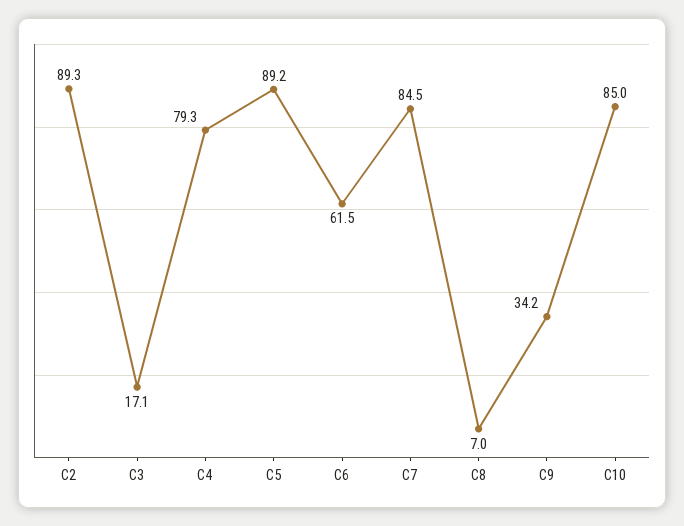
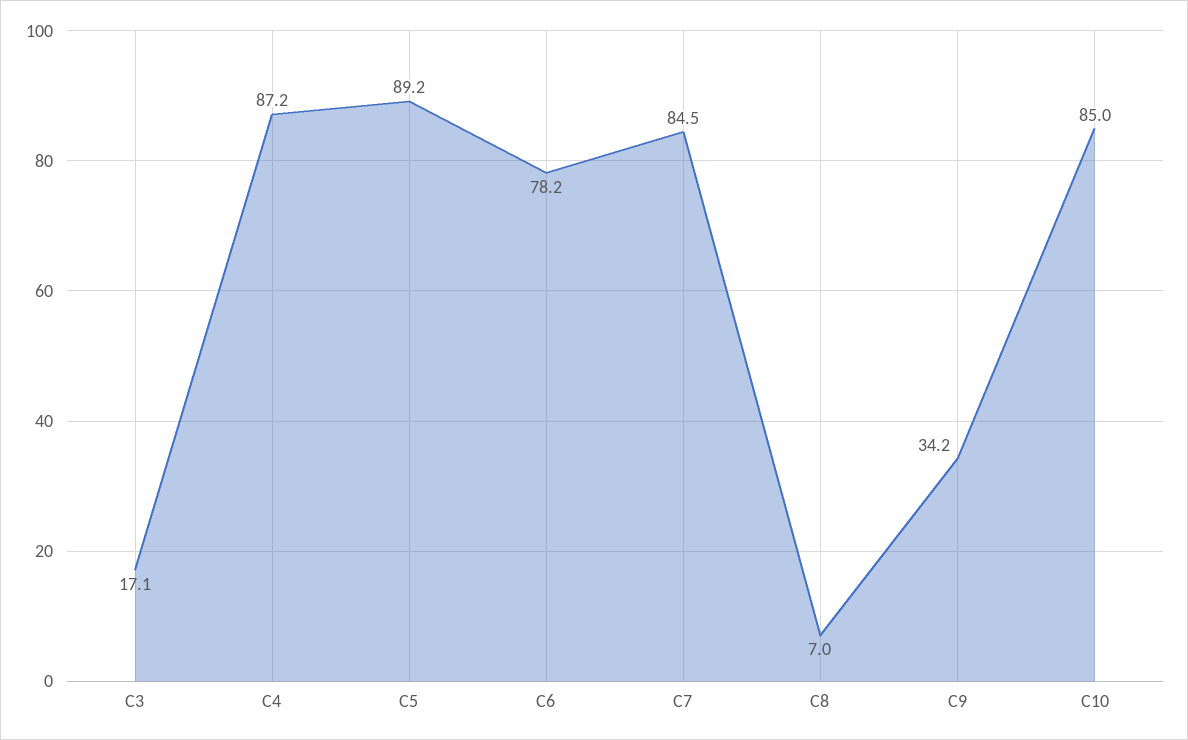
  {
-   "C2": 89.3,
    "C3": 17.1,
-   "C4": 79.3,
+   "C4": 87.2,
    "C5": 89.2,
-   "C6": 61.5,
+   "C6": 78.2,
    "C7": 84.5,
    "C8": 7,
    "C9": 34.2,
    "C10": 85
  }

